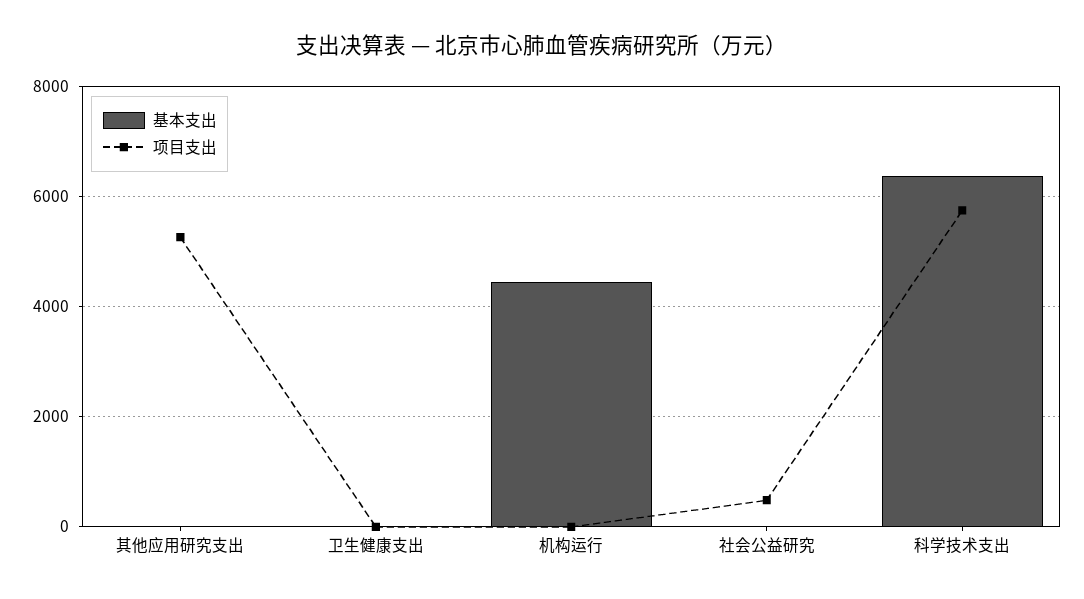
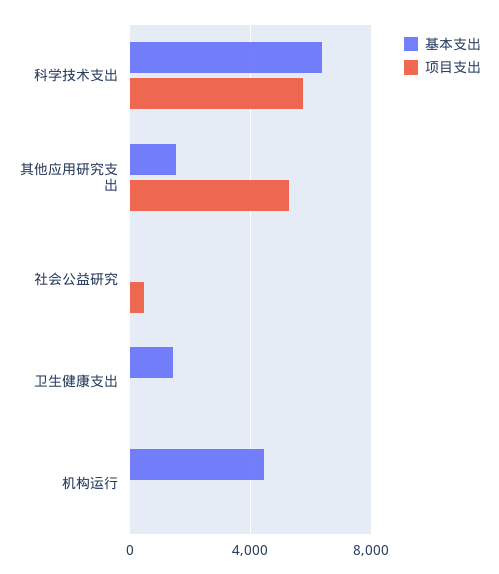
  {
    "基本支出": {
-     "其他应用研究支出": 0,
+     "其他应用研究支出": 1500,
-     "卫生健康支出": 0,
+     "卫生健康支出": 1500,
      "机构运行": 4400,
      "社会公益研究": 0,
      "科学技术支出": 6400
    },
    "项目支出": {
      "其他应用研究支出": 5200,
      "卫生健康支出": 0,
      "机构运行": 0,
      "社会公益研究": 400,
      "科学技术支出": 5800
    }
  }

